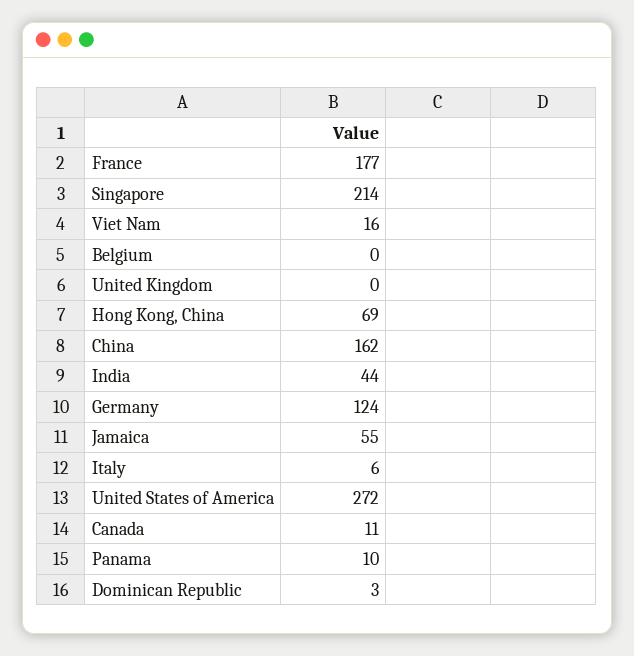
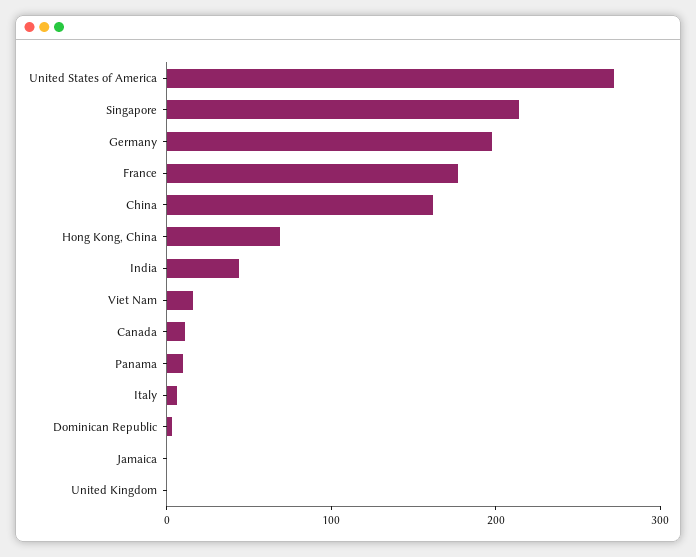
  {
    "France": 177,
    "Singapore": 214,
    "Viet Nam": 16,
-   "Belgium": 0,
    "United Kingdom": 0,
    "Hong Kong, China": 69,
    "China": 162,
    "India": 44,
-   "Germany": 124,
+   "Germany": 200,
-   "Jamaica": 55,
+   "Jamaica": 0,
    "Italy": 6,
    "United States of America": 272,
    "Canada": 11,
    "Panama": 10,
    "Dominican Republic": 3
  }

